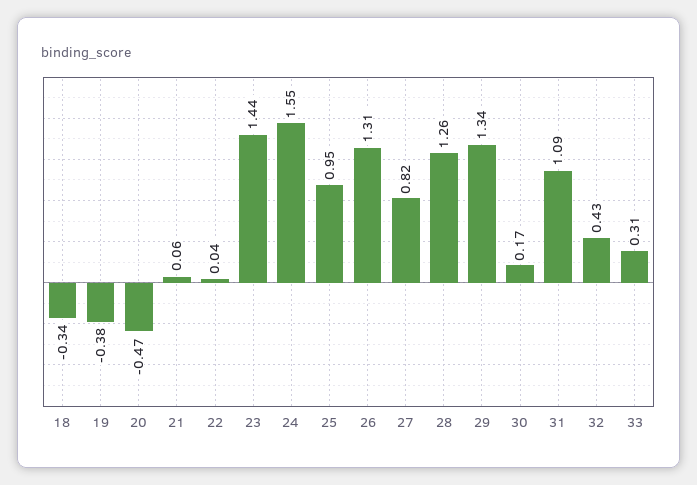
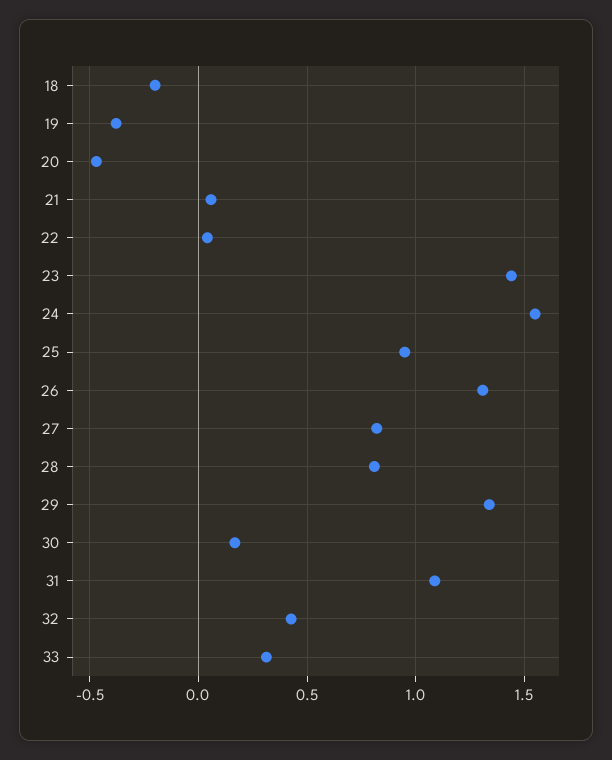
  {
-   "18": -0.34,
+   "18": -0.2,
    "19": -0.38,
    "20": -0.47,
    "21": 0.06,
    "22": 0.04,
    "23": 1.44,
    "24": 1.55,
    "25": 0.95,
    "26": 1.31,
    "27": 0.82,
-   "28": 1.26,
+   "28": 0.8,
    "29": 1.34,
    "30": 0.17,
    "31": 1.09,
    "32": 0.43,
    "33": 0.31
  }

